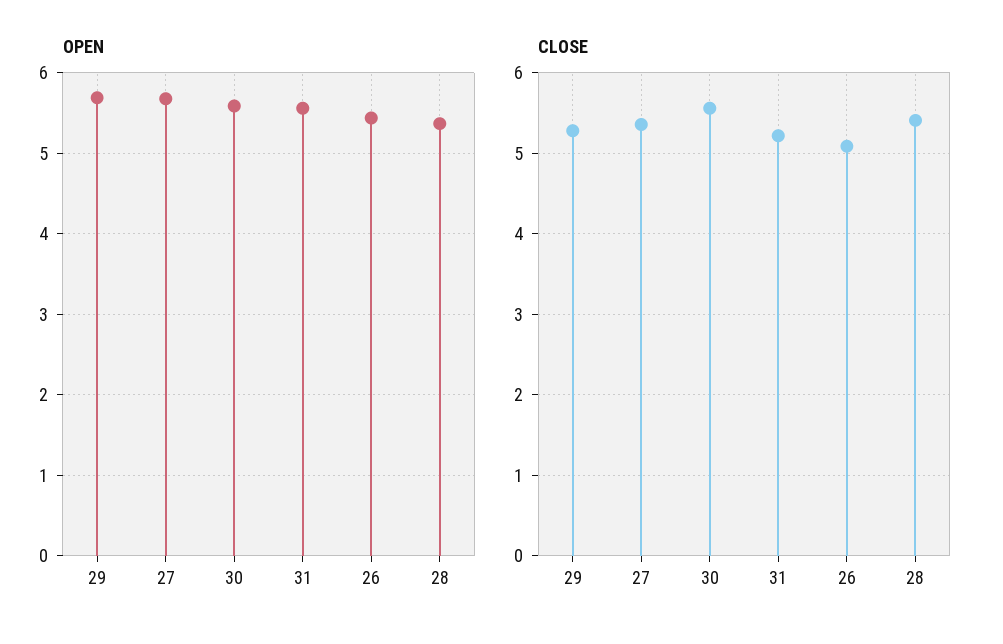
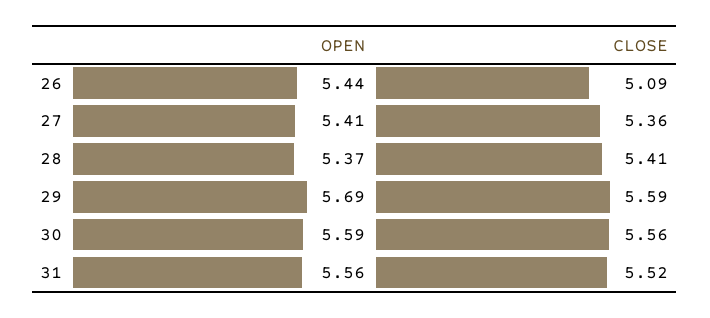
  {
    "OPEN": {
      "29": 5.69,
-     "27": 5.7,
+     "27": 5.41,
      "30": 5.59,
      "31": 5.56,
      "26": 5.44,
      "28": 5.37
    },
    "CLOSE": {
-     "29": 5.3,
+     "29": 5.59,
      "27": 5.36,
      "30": 5.56,
-     "31": 5.2,
+     "31": 5.52,
      "26": 5.09,
      "28": 5.41
    }
  }

